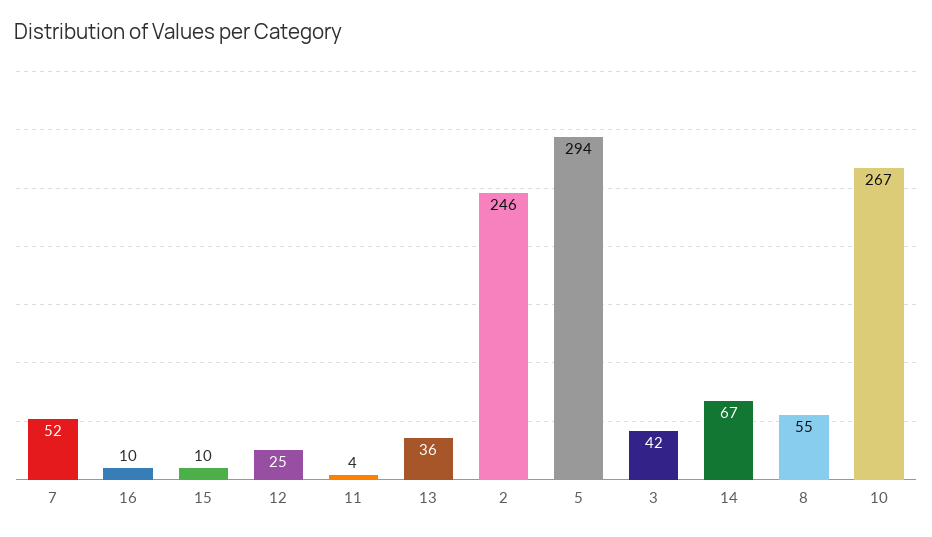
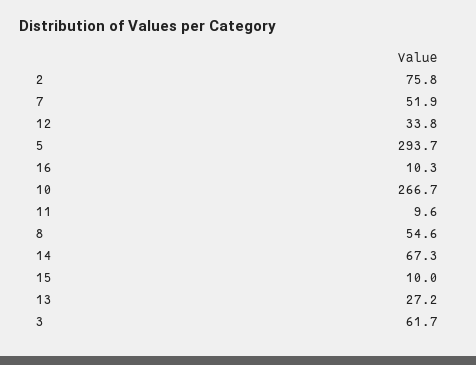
  {
    "7": 51.9,
    "16": 10.3,
    "15": 10,
-   "12": 25,
+   "12": 33.8,
-   "11": 4,
+   "11": 9.6,
-   "13": 36,
+   "13": 27.2,
-   "2": 246,
+   "2": 75.8,
    "5": 293.7,
-   "3": 42,
+   "3": 61.7,
    "14": 67.3,
    "8": 54.6,
    "10": 266.7
  }

